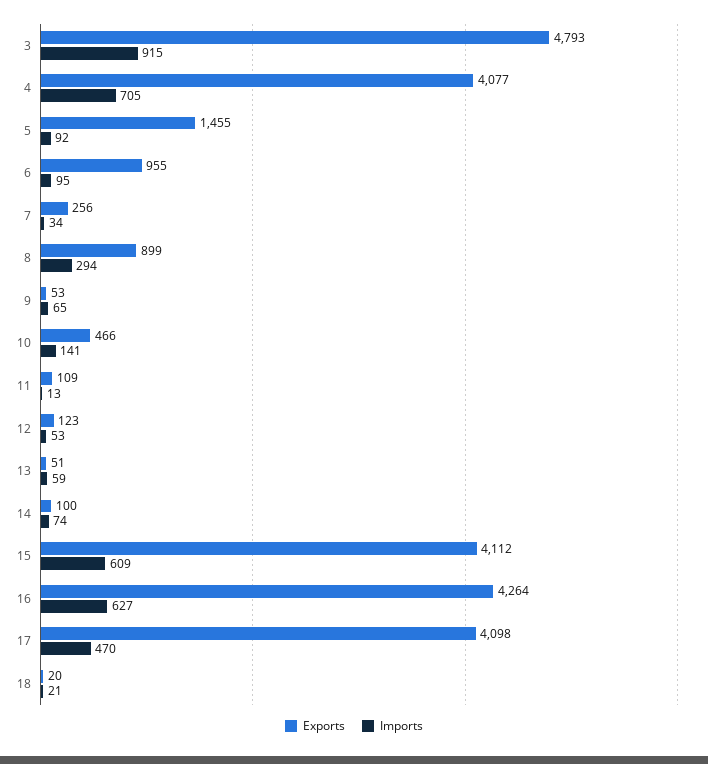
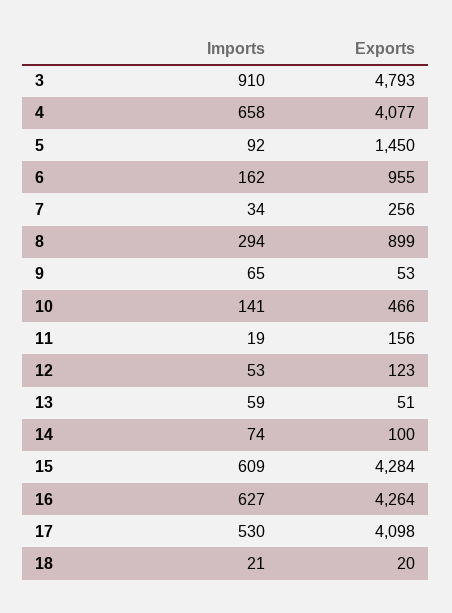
  {
    "Exports": {
      "3": 4793,
      "4": 4077,
-     "5": 1455,
+     "5": 1450,
      "6": 955,
      "7": 256,
      "8": 899,
      "9": 53,
      "10": 466,
-     "11": 109,
+     "11": 156,
      "12": 123,
      "13": 51,
      "14": 100,
-     "15": 4112,
+     "15": 4284,
      "16": 4264,
      "17": 4098,
      "18": 20
    },
    "Imports": {
-     "3": 915,
+     "3": 910,
-     "4": 705,
+     "4": 658,
      "5": 92,
-     "6": 95,
+     "6": 162,
      "7": 34,
      "8": 294,
      "9": 65,
      "10": 141,
-     "11": 13,
+     "11": 19,
      "12": 53,
      "13": 59,
      "14": 74,
      "15": 609,
      "16": 627,
-     "17": 470,
+     "17": 530,
      "18": 21
    }
  }

